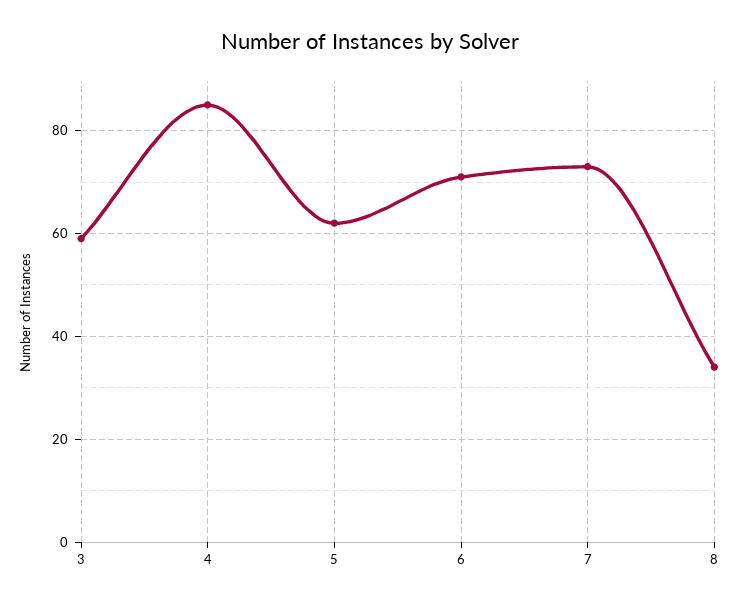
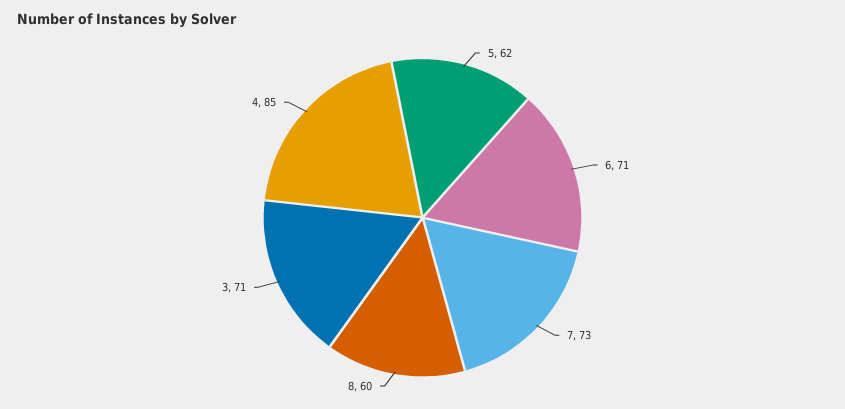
  {
-   "3": 60,
+   "3": 71,
    "4": 85,
    "5": 62,
    "6": 71,
    "7": 73,
-   "8": 35
+   "8": 60
  }

